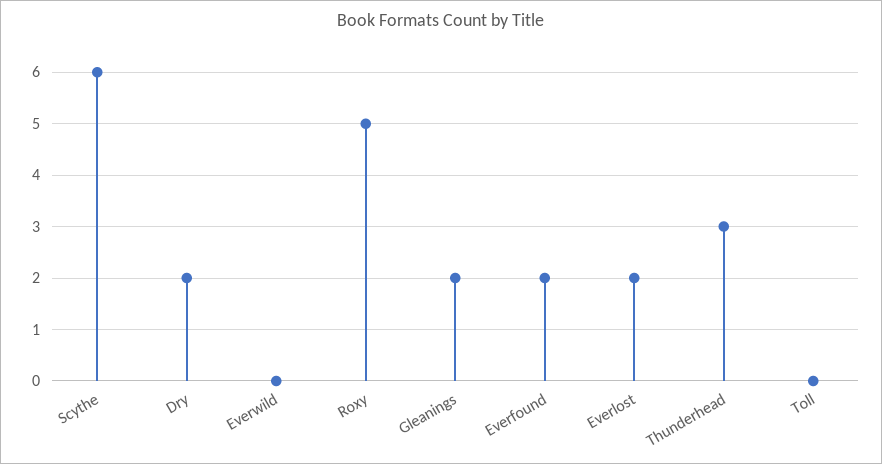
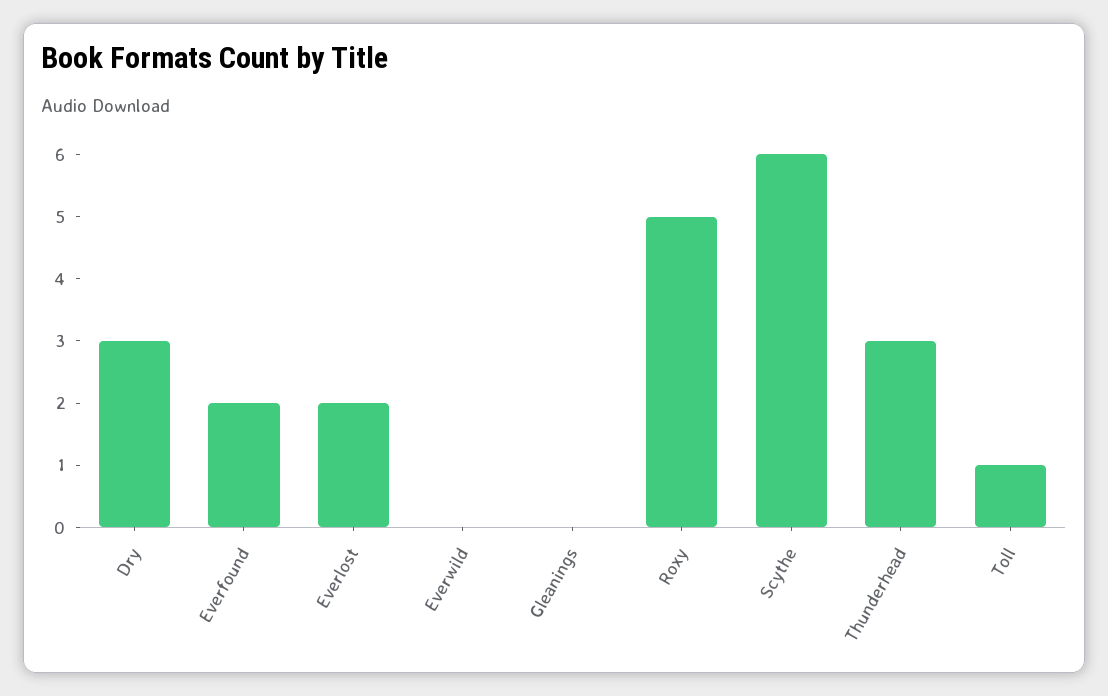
  {
    "Scythe": 6,
-   "Dry": 2,
+   "Dry": 3,
    "Everwild": 0,
    "Roxy": 5,
-   "Gleanings": 2,
+   "Gleanings": 0,
    "Everfound": 2,
    "Everlost": 2,
    "Thunderhead": 3,
-   "Toll": 0
+   "Toll": 1
  }

